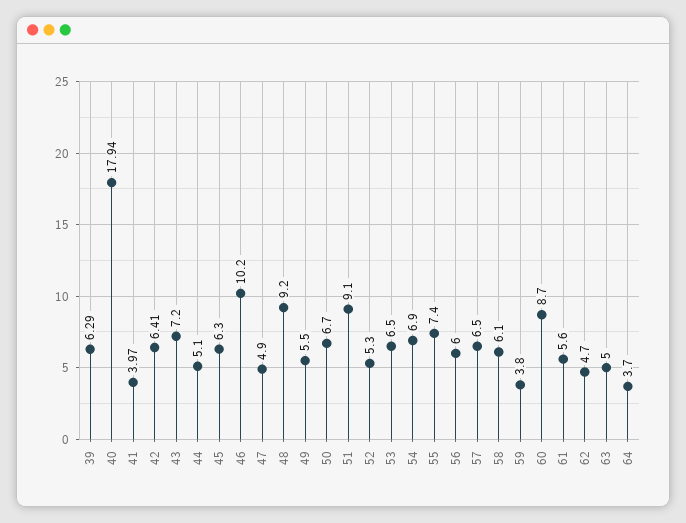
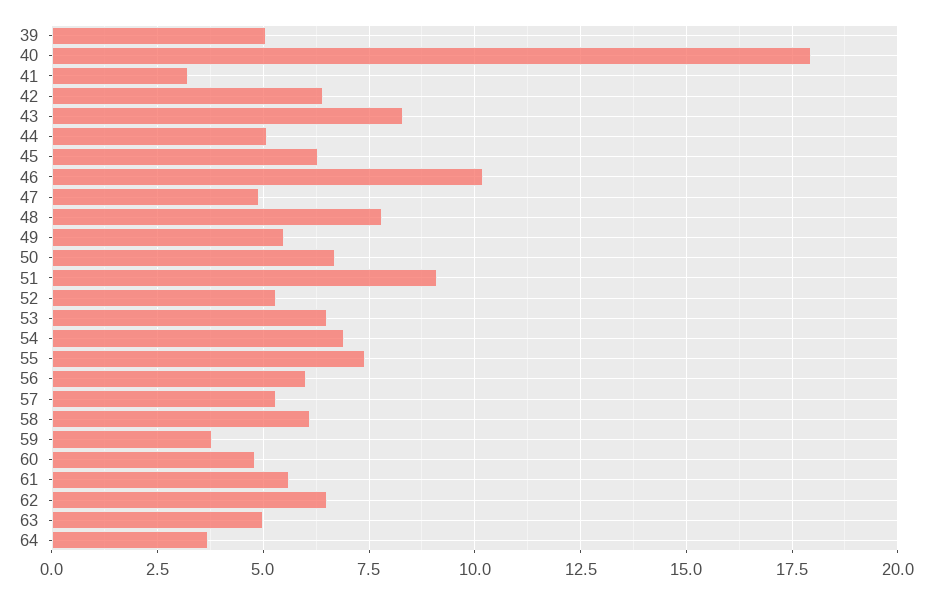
  {
-   "39": 6.29,
+   "39": 5,
    "40": 17.94,
-   "41": 3.97,
+   "41": 3.25,
    "42": 6.41,
-   "43": 7.2,
+   "43": 8.25,
    "44": 5.1,
    "45": 6.3,
    "46": 10.2,
    "47": 4.9,
-   "48": 9.2,
+   "48": 7.75,
    "49": 5.5,
    "50": 6.7,
    "51": 9.1,
    "52": 5.3,
    "53": 6.5,
    "54": 6.9,
    "55": 7.4,
    "56": 6,
-   "57": 6.5,
+   "57": 5.25,
    "58": 6.1,
    "59": 3.8,
-   "60": 8.7,
+   "60": 4.75,
    "61": 5.6,
-   "62": 4.7,
+   "62": 6.5,
    "63": 5,
    "64": 3.7
  }

